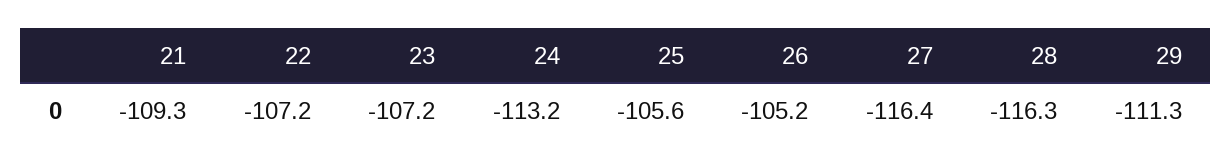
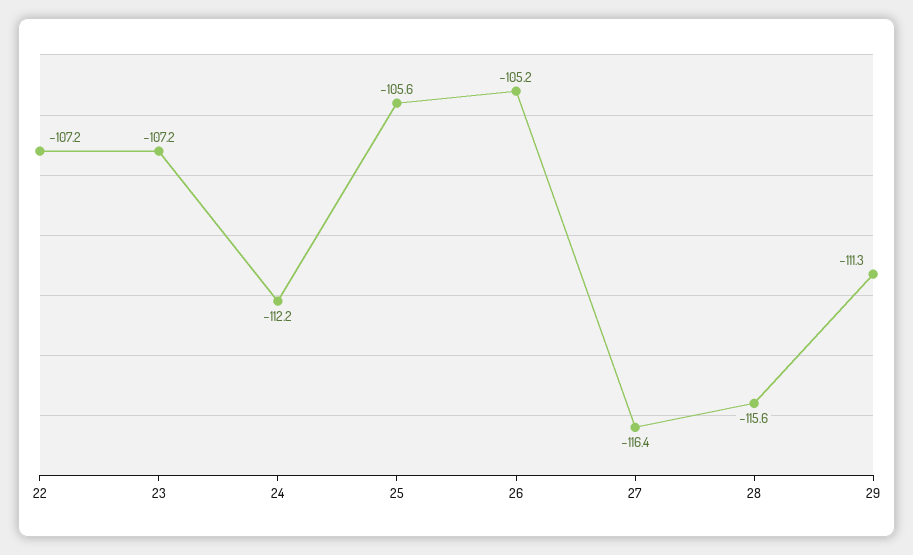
  {
-   "21": -109.3,
    "22": -107.2,
    "23": -107.2,
-   "24": -113.2,
+   "24": -112.2,
    "25": -105.6,
    "26": -105.2,
    "27": -116.4,
-   "28": -116.3,
+   "28": -115.6,
    "29": -111.3
  }

